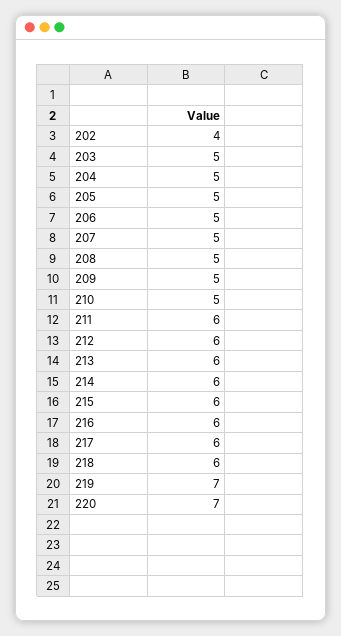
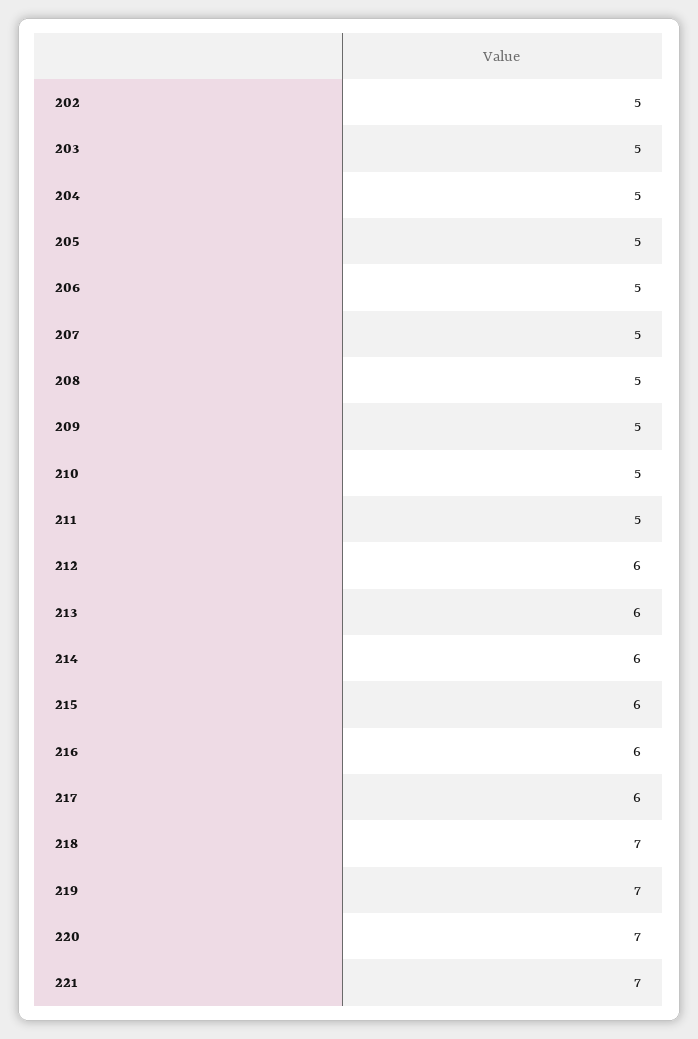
  {
-   "202": 4,
+   "202": 5,
    "203": 5,
    "204": 5,
    "205": 5,
    "206": 5,
    "207": 5,
    "208": 5,
    "209": 5,
    "210": 5,
-   "211": 6,
+   "211": 5,
    "212": 6,
    "213": 6,
    "214": 6,
    "215": 6,
    "216": 6,
    "217": 6,
-   "218": 6,
+   "218": 7,
    "219": 7,
-   "220": 7
+   "220": 7,
+   "221": 7
  }

